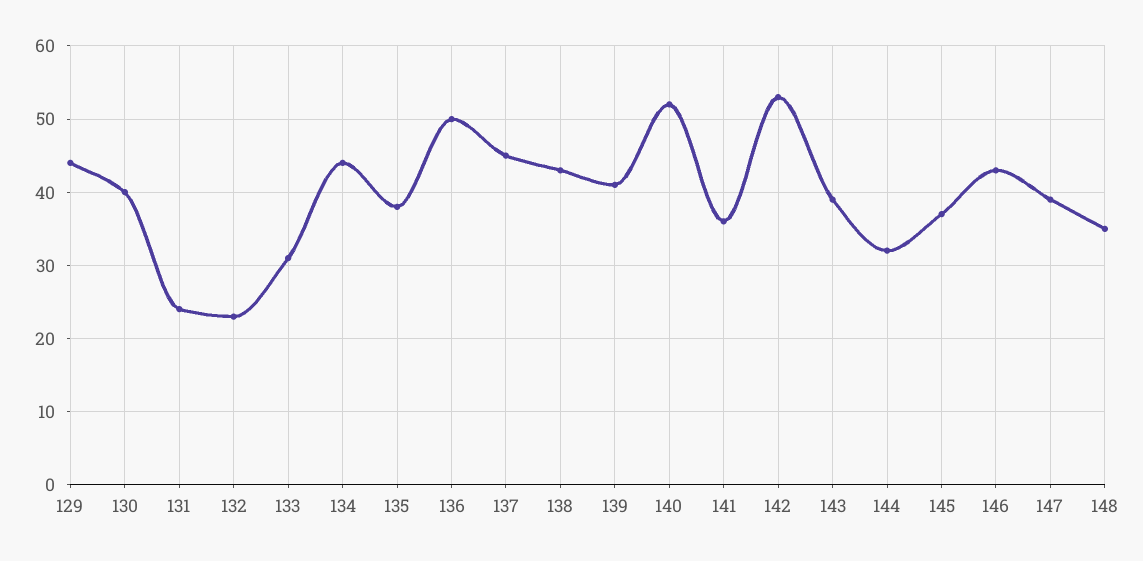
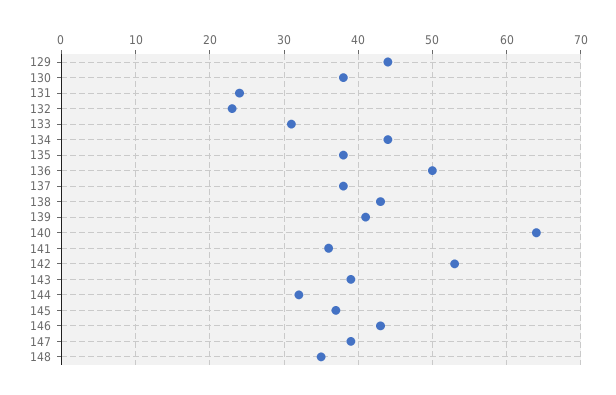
  {
    "129": 44,
-   "130": 40,
+   "130": 38,
    "131": 24,
    "132": 23,
    "133": 31,
    "134": 44,
    "135": 38,
    "136": 50,
-   "137": 45,
+   "137": 38,
    "138": 43,
    "139": 41,
-   "140": 52,
+   "140": 64,
    "141": 36,
    "142": 53,
    "143": 39,
    "144": 32,
    "145": 37,
    "146": 43,
    "147": 39,
    "148": 35
  }

